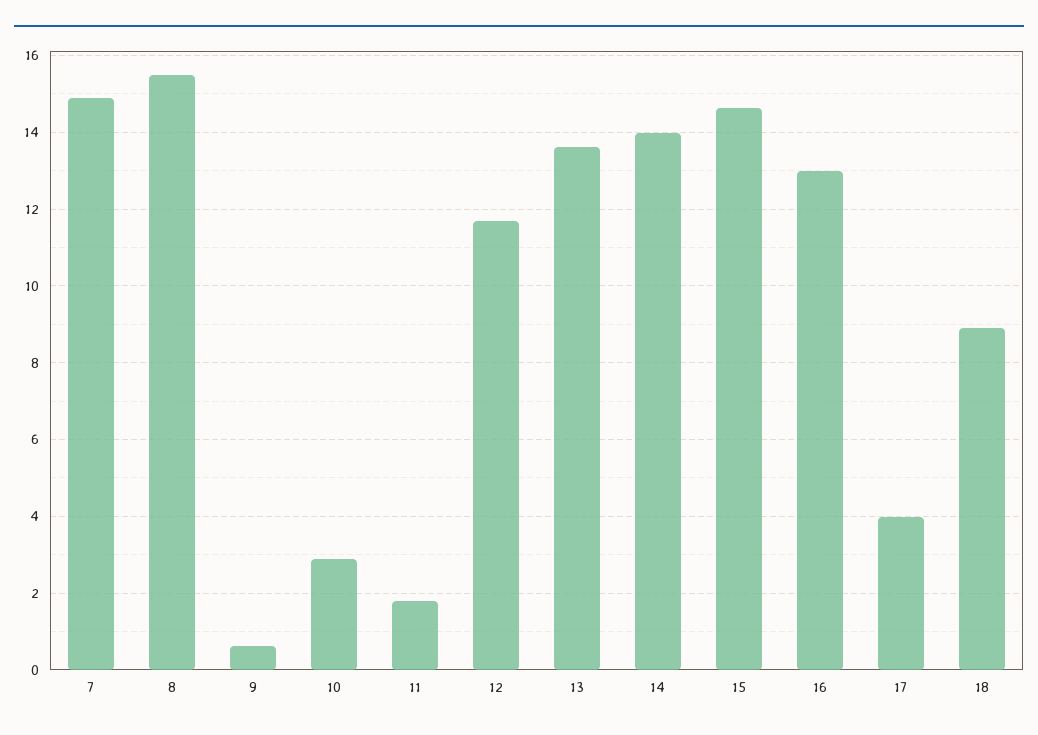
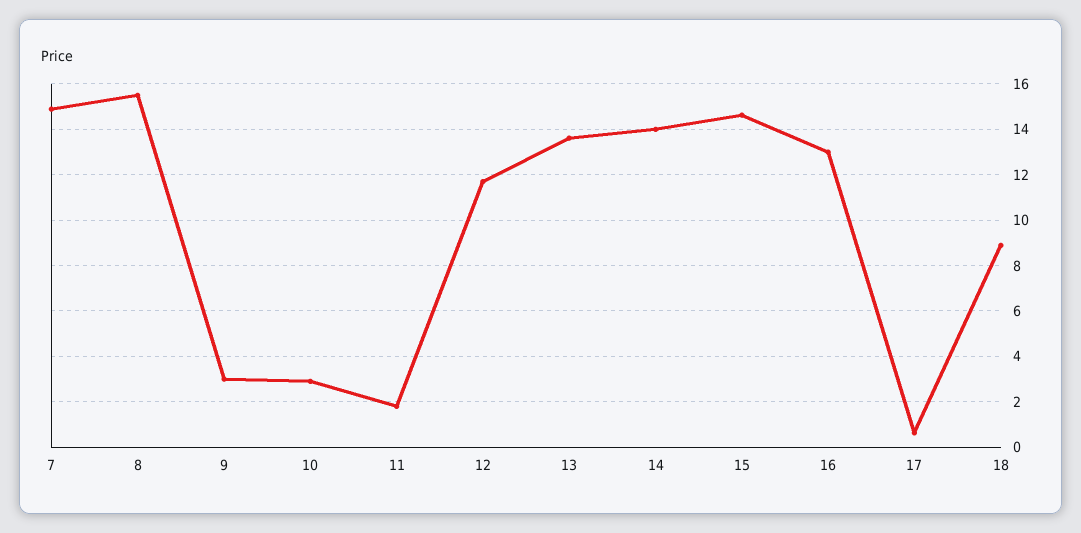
  {
    "7": 14.8,
    "8": 15.4,
-   "9": 0.6,
+   "9": 3,
    "10": 2.8,
    "11": 1.8,
    "12": 11.6,
    "13": 13.6,
    "14": 14,
    "15": 14.6,
    "16": 13,
-   "17": 4,
+   "17": 0.5,
    "18": 8.8
  }

